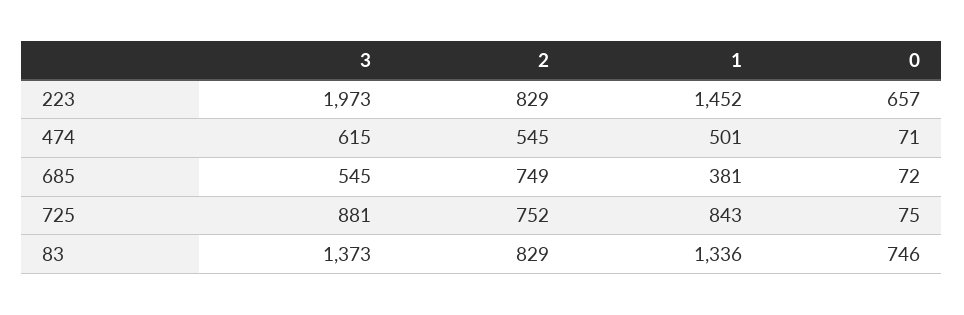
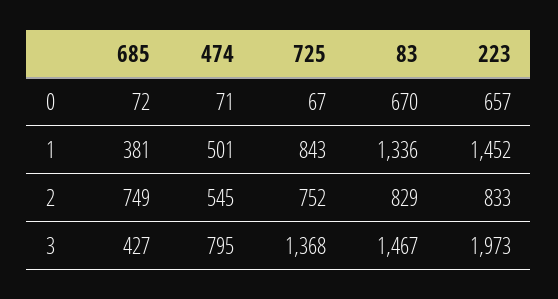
  {
    "3": {
      "223": 1973,
-     "474": 615,
+     "474": 795,
-     "685": 545,
+     "685": 427,
-     "725": 881,
+     "725": 1368,
-     "83": 1373
+     "83": 1467
    },
    "2": {
-     "223": 829,
+     "223": 833,
      "474": 545,
      "685": 749,
      "725": 752,
      "83": 829
    },
    "1": {
      "223": 1452,
      "474": 501,
      "685": 381,
      "725": 843,
      "83": 1336
    },
    "0": {
      "223": 657,
      "474": 71,
      "685": 72,
-     "725": 75,
+     "725": 67,
-     "83": 746
+     "83": 670
    }
  }

